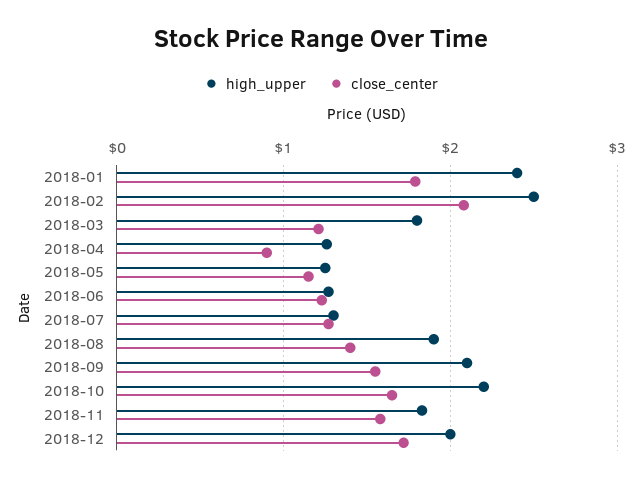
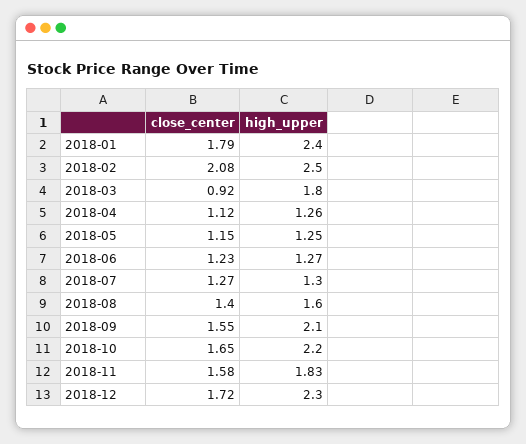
  {
    "high_upper": {
      "2018-01": 2.4,
      "2018-02": 2.5,
      "2018-03": 1.8,
      "2018-04": 1.26,
      "2018-05": 1.25,
      "2018-06": 1.27,
      "2018-07": 1.3,
-     "2018-08": 1.9,
+     "2018-08": 1.6,
      "2018-09": 2.1,
      "2018-10": 2.2,
      "2018-11": 1.83,
-     "2018-12": 2
+     "2018-12": 2.3
    },
    "close_center": {
      "2018-01": 1.79,
      "2018-02": 2.08,
-     "2018-03": 1.2,
+     "2018-03": 0.92,
-     "2018-04": 0.9,
+     "2018-04": 1.12,
      "2018-05": 1.15,
      "2018-06": 1.23,
      "2018-07": 1.27,
      "2018-08": 1.4,
      "2018-09": 1.55,
      "2018-10": 1.65,
      "2018-11": 1.58,
      "2018-12": 1.72
    }
  }

